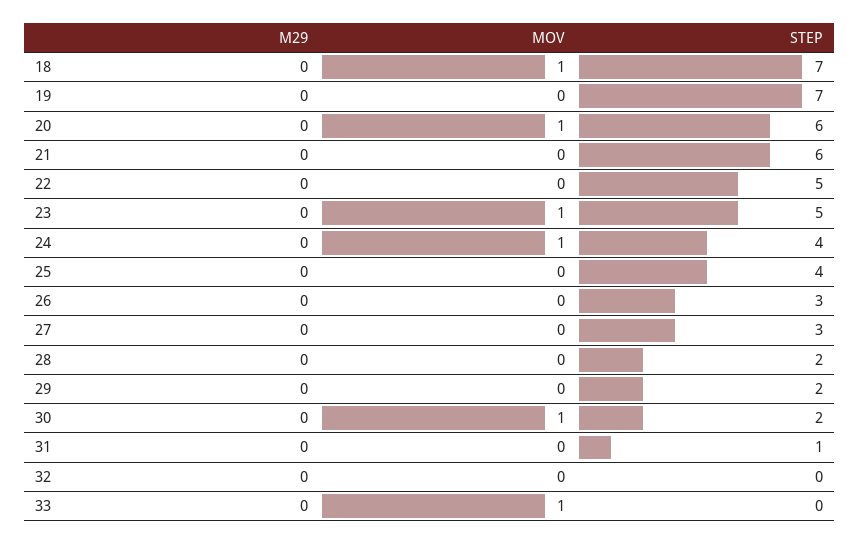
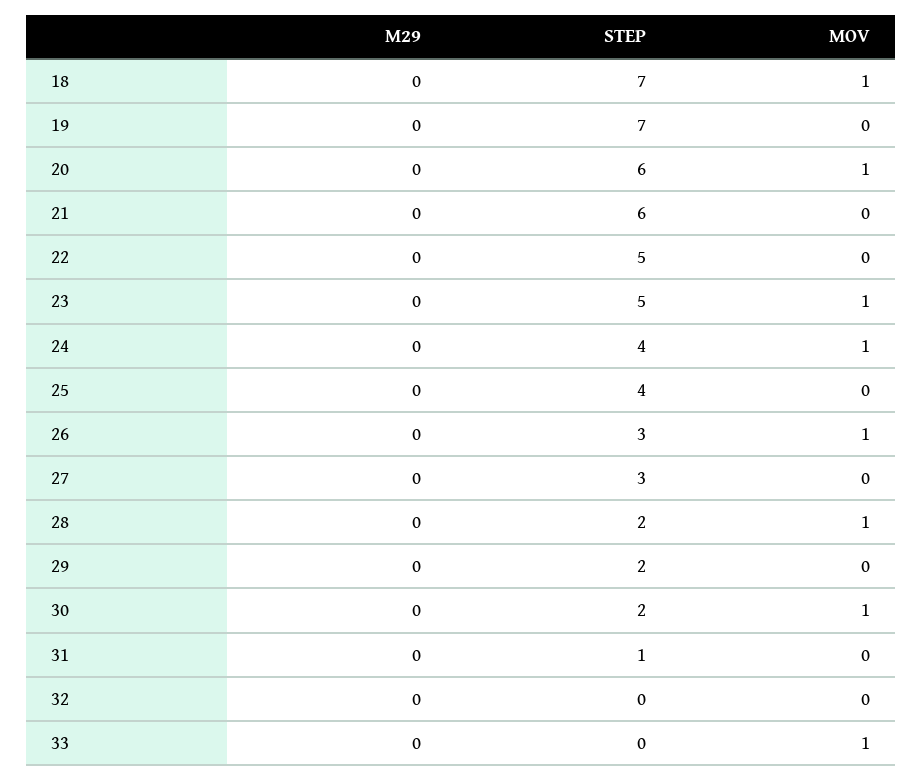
  {
    "M29": {
      "18": 0,
      "19": 0,
      "20": 0,
      "21": 0,
      "22": 0,
      "23": 0,
      "24": 0,
      "25": 0,
      "26": 0,
      "27": 0,
      "28": 0,
      "29": 0,
      "30": 0,
      "31": 0,
      "32": 0,
      "33": 0
    },
    "MOV": {
      "18": 1,
      "19": 0,
      "20": 1,
      "21": 0,
      "22": 0,
      "23": 1,
      "24": 1,
      "25": 0,
-     "26": 0,
+     "26": 1,
      "27": 0,
-     "28": 0,
+     "28": 1,
      "29": 0,
      "30": 1,
      "31": 0,
      "32": 0,
      "33": 1
    },
    "STEP": {
      "18": 7,
      "19": 7,
      "20": 6,
      "21": 6,
      "22": 5,
      "23": 5,
      "24": 4,
      "25": 4,
      "26": 3,
      "27": 3,
      "28": 2,
      "29": 2,
      "30": 2,
      "31": 1,
      "32": 0,
      "33": 0
    }
  }

